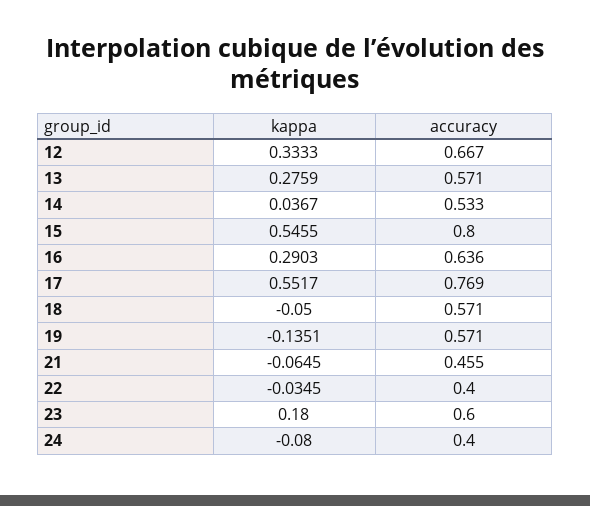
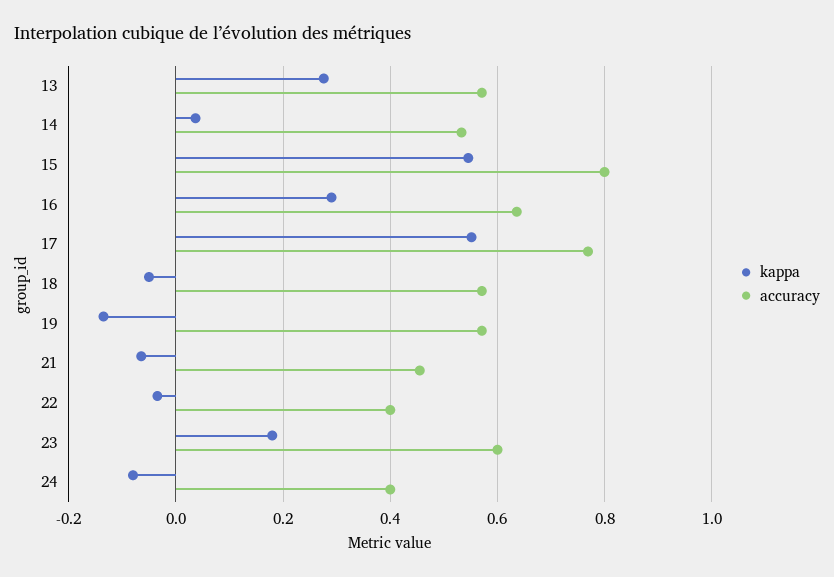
  {
    "kappa": {
-     "12": 0.3333,
      "13": 0.2759,
      "14": 0.0367,
      "15": 0.5455,
      "16": 0.2903,
      "17": 0.5517,
      "18": -0.05,
      "19": -0.1351,
      "21": -0.0645,
      "22": -0.0345,
      "23": 0.18,
      "24": -0.08
    },
    "accuracy": {
-     "12": 0.667,
      "13": 0.571,
      "14": 0.533,
      "15": 0.8,
      "16": 0.636,
      "17": 0.769,
      "18": 0.571,
      "19": 0.571,
      "21": 0.455,
      "22": 0.4,
      "23": 0.6,
      "24": 0.4
    }
  }

